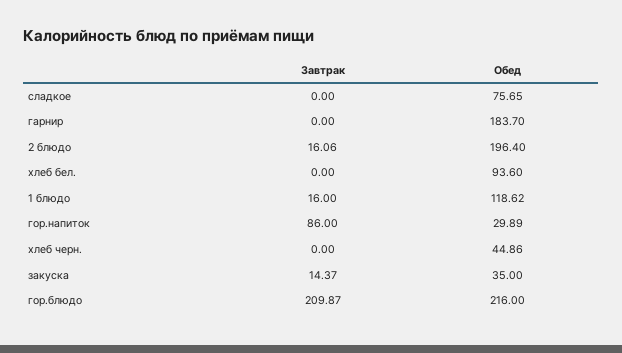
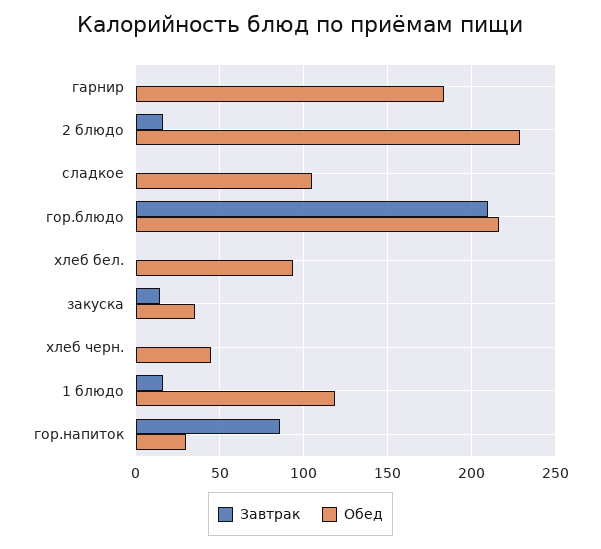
  {
    "Завтрак": {
      "сладкое": 0,
      "гарнир": 0,
      "2 блюдо": 16.06,
      "хлеб бел.": 0,
      "1 блюдо": 16,
      "гор.напиток": 86,
      "хлеб черн.": 0,
      "закуска": 14.37,
      "гор.блюдо": 209.87
    },
    "Обед": {
-     "сладкое": 75.65,
+     "сладкое": 105,
      "гарнир": 183.7,
-     "2 блюдо": 196.4,
+     "2 блюдо": 230,
      "хлеб бел.": 93.6,
      "1 блюдо": 118.62,
      "гор.напиток": 29.89,
      "хлеб черн.": 44.86,
      "закуска": 35,
      "гор.блюдо": 216
    }
  }

